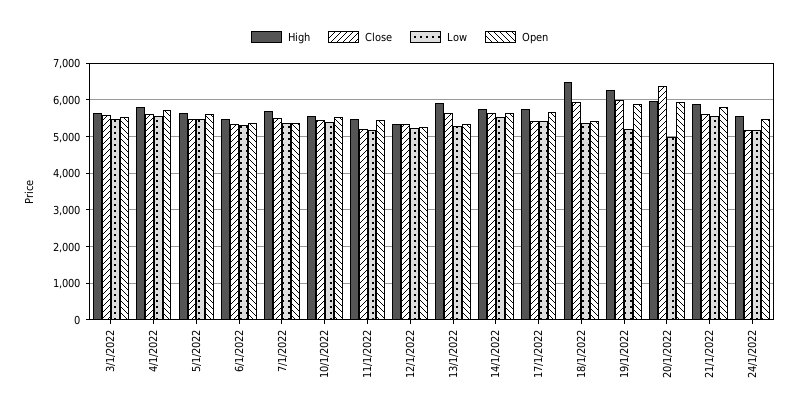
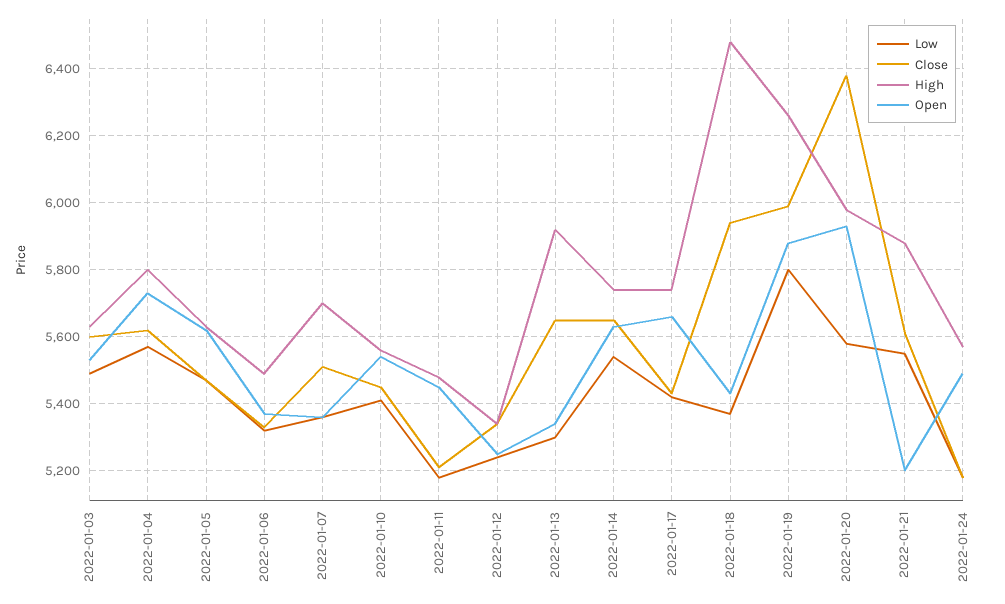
  {
    "High": {
      "3/1/2022": 5640,
      "4/1/2022": 5800,
      "5/1/2022": 5640,
      "6/1/2022": 5500,
      "7/1/2022": 5700,
      "10/1/2022": 5560,
      "11/1/2022": 5480,
      "12/1/2022": 5340,
      "13/1/2022": 5920,
      "14/1/2022": 5740,
      "17/1/2022": 5740,
      "18/1/2022": 6480,
      "19/1/2022": 6260,
      "20/1/2022": 5980,
      "21/1/2022": 5880,
      "24/1/2022": 5580
    },
    "Close": {
      "3/1/2022": 5600,
      "4/1/2022": 5620,
      "5/1/2022": 5480,
      "6/1/2022": 5340,
      "7/1/2022": 5520,
      "10/1/2022": 5460,
      "11/1/2022": 5220,
      "12/1/2022": 5340,
      "13/1/2022": 5660,
      "14/1/2022": 5660,
      "17/1/2022": 5440,
      "18/1/2022": 5940,
      "19/1/2022": 6000,
      "20/1/2022": 6380,
      "21/1/2022": 5620,
      "24/1/2022": 5180
    },
    "Low": {
      "3/1/2022": 5500,
      "4/1/2022": 5580,
      "5/1/2022": 5480,
      "6/1/2022": 5320,
      "7/1/2022": 5360,
      "10/1/2022": 5420,
      "11/1/2022": 5180,
      "12/1/2022": 5240,
      "13/1/2022": 5300,
      "14/1/2022": 5540,
      "17/1/2022": 5420,
      "18/1/2022": 5380,
-     "19/1/2022": 5200,
+     "19/1/2022": 5800,
-     "20/1/2022": 5000,
+     "20/1/2022": 5580,
      "21/1/2022": 5560,
      "24/1/2022": 5180
    },
    "Open": {
      "3/1/2022": 5540,
      "4/1/2022": 5740,
      "5/1/2022": 5620,
      "6/1/2022": 5380,
      "7/1/2022": 5360,
      "10/1/2022": 5540,
      "11/1/2022": 5460,
      "12/1/2022": 5260,
      "13/1/2022": 5340,
      "14/1/2022": 5640,
      "17/1/2022": 5660,
      "18/1/2022": 5440,
      "19/1/2022": 5880,
      "20/1/2022": 5940,
-     "21/1/2022": 5800,
+     "21/1/2022": 5200,
      "24/1/2022": 5500
    }
  }

